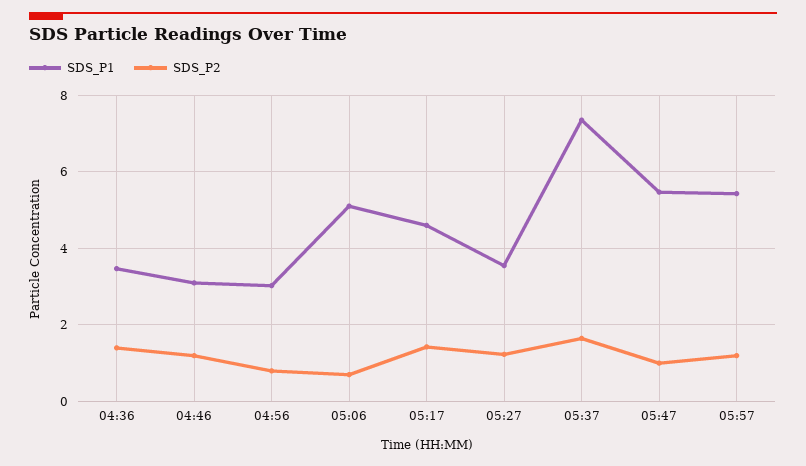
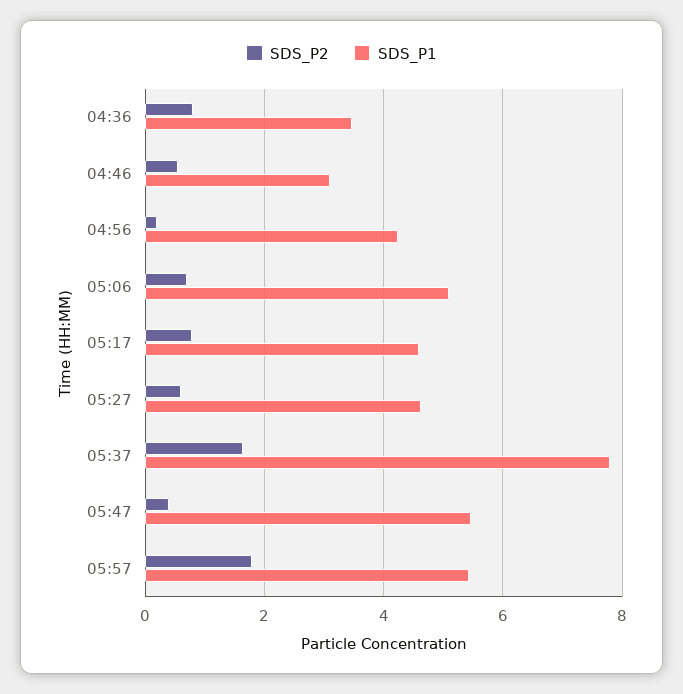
  {
    "SDS_P1": {
      "04:36": 3.4,
      "04:46": 3.2,
-     "04:56": 3,
+     "04:56": 4.2,
      "05:06": 5.2,
      "05:17": 4.6,
-     "05:27": 3.6,
+     "05:27": 4.6,
-     "05:37": 7.4,
+     "05:37": 7.8,
      "05:47": 5.4,
      "05:57": 5.4
    },
    "SDS_P2": {
-     "04:36": 1.4,
+     "04:36": 0.8,
-     "04:46": 1.2,
+     "04:46": 0.6,
-     "04:56": 0.8,
+     "04:56": 0.2,
      "05:06": 0.8,
-     "05:17": 1.4,
+     "05:17": 0.8,
-     "05:27": 1.2,
+     "05:27": 0.6,
      "05:37": 1.6,
-     "05:47": 1,
+     "05:47": 0.4,
-     "05:57": 1.2
+     "05:57": 1.8
    }
  }

